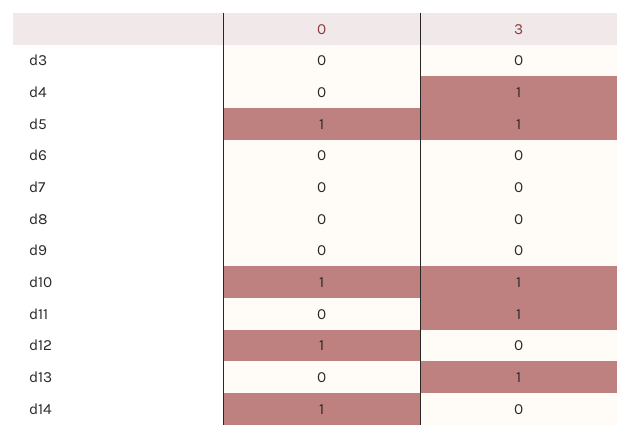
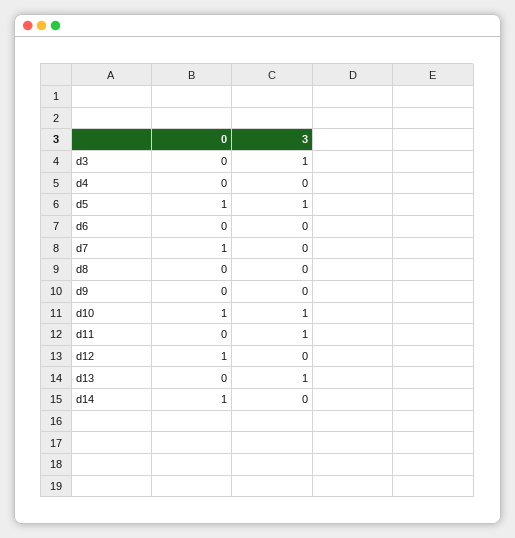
  {
    "0": {
      "d3": 0,
      "d4": 0,
      "d5": 1,
      "d6": 0,
-     "d7": 0,
+     "d7": 1,
      "d8": 0,
      "d9": 0,
      "d10": 1,
      "d11": 0,
      "d12": 1,
      "d13": 0,
      "d14": 1
    },
    "3": {
-     "d3": 0,
+     "d3": 1,
-     "d4": 1,
+     "d4": 0,
      "d5": 1,
      "d6": 0,
      "d7": 0,
      "d8": 0,
      "d9": 0,
      "d10": 1,
      "d11": 1,
      "d12": 0,
      "d13": 1,
      "d14": 0
    }
  }

